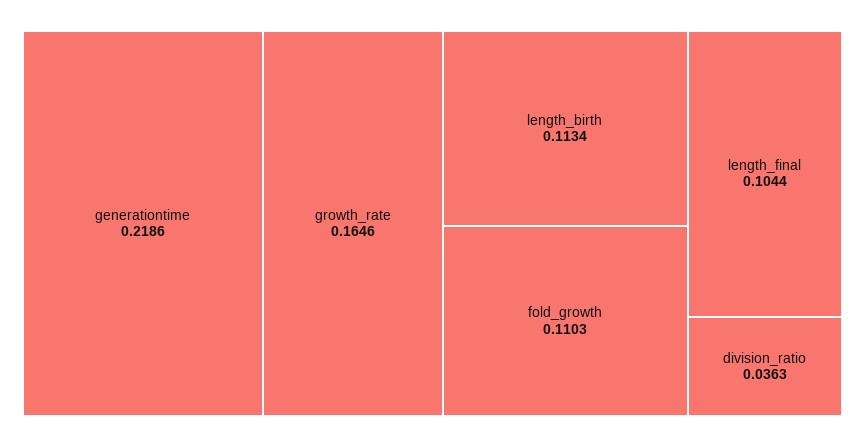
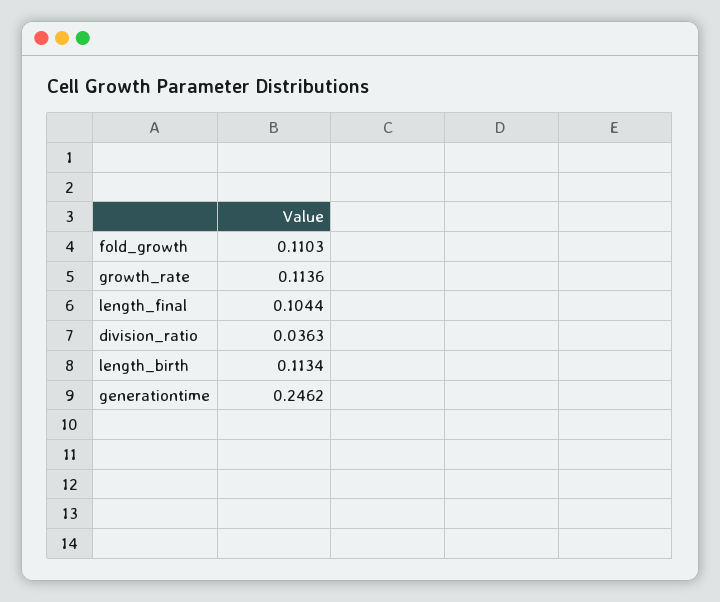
  {
-   "generationtime": 0.2186,
+   "generationtime": 0.2462,
-   "growth_rate": 0.1646,
+   "growth_rate": 0.1136,
    "length_birth": 0.1134,
    "fold_growth": 0.1103,
    "length_final": 0.1044,
    "division_ratio": 0.0363
  }

